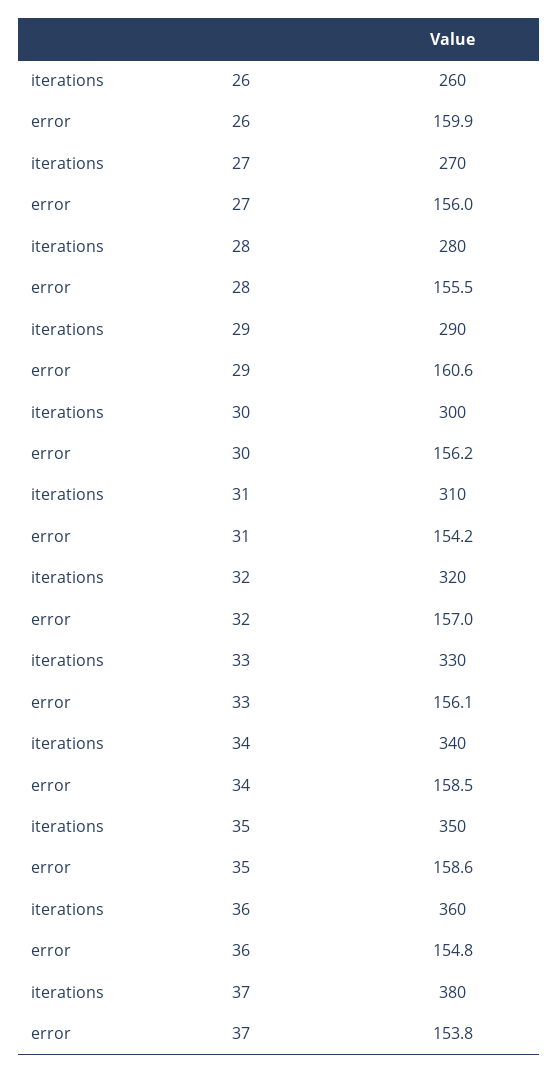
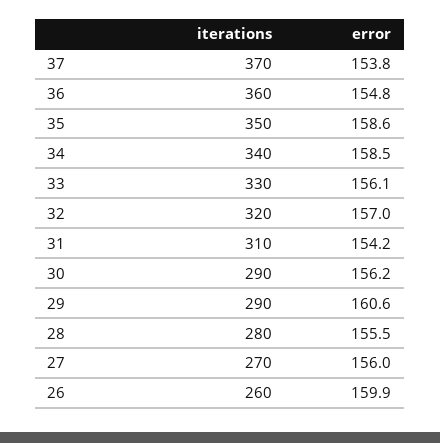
  {
    "iterations": {
      "26": 260,
      "27": 270,
      "28": 280,
      "29": 290,
-     "30": 300,
+     "30": 290,
      "31": 310,
      "32": 320,
      "33": 330,
      "34": 340,
      "35": 350,
      "36": 360,
-     "37": 380
+     "37": 370
    },
    "error": {
      "26": 159.9,
      "27": 156,
      "28": 155.5,
      "29": 160.6,
      "30": 156.2,
      "31": 154.2,
      "32": 157,
      "33": 156.1,
      "34": 158.5,
      "35": 158.6,
      "36": 154.8,
      "37": 153.8
    }
  }

